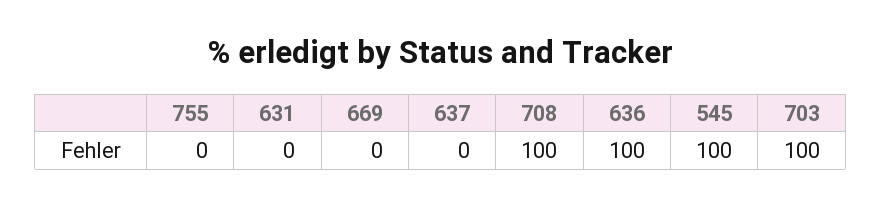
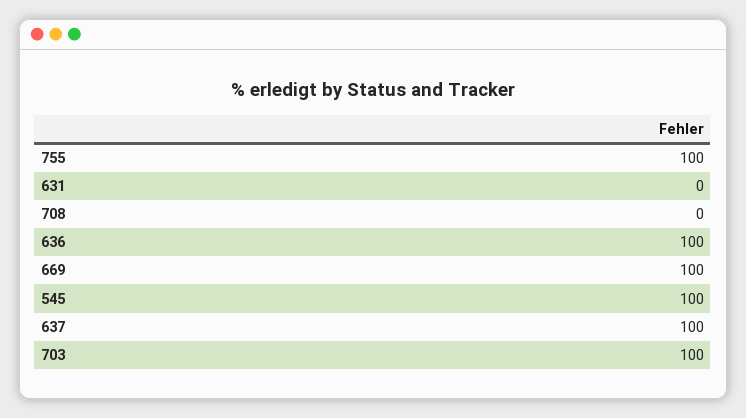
  {
-   "755": 0,
+   "755": 100,
    "631": 0,
-   "669": 0,
+   "669": 100,
-   "637": 0,
+   "637": 100,
-   "708": 100,
+   "708": 0,
    "636": 100,
    "545": 100,
    "703": 100
  }

